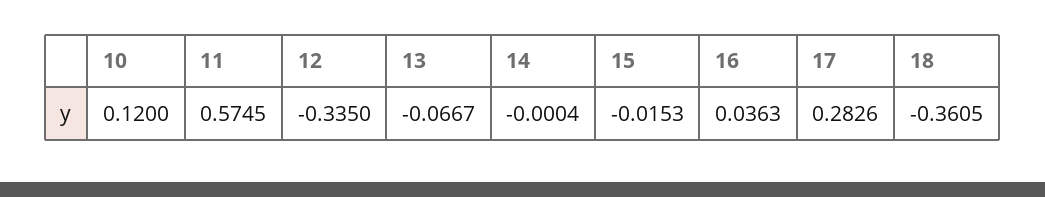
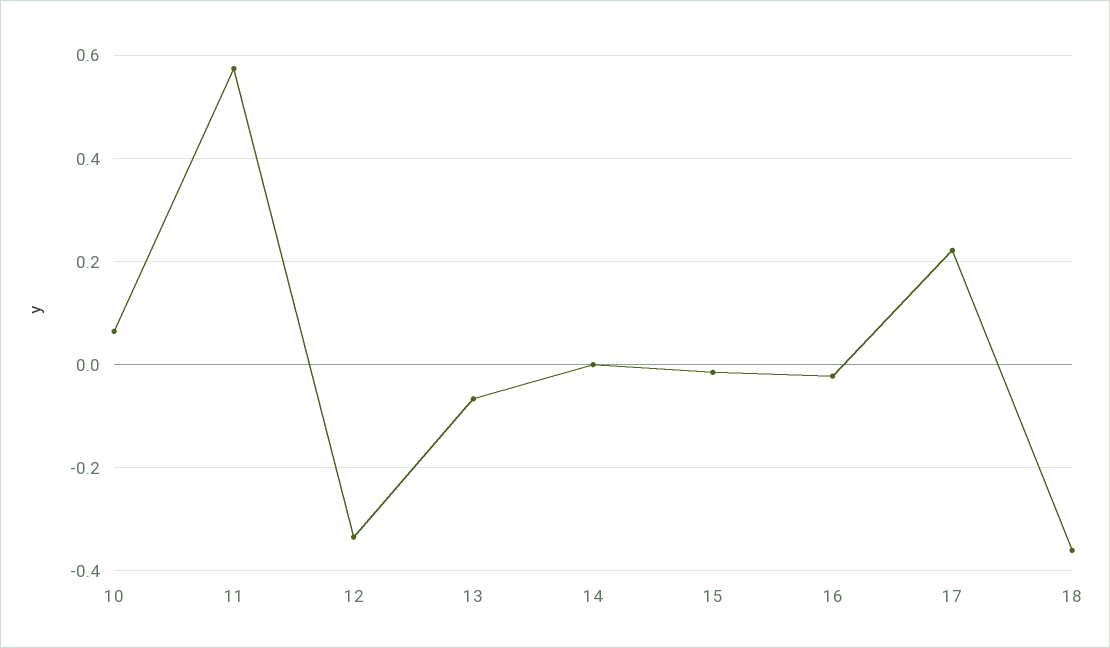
  {
-   "10": 0.12,
+   "10": 0.06,
    "11": 0.5745,
    "12": -0.335,
    "13": -0.0667,
    "14": -0.0004,
    "15": -0.0153,
-   "16": 0.0363,
+   "16": -0.02,
-   "17": 0.2826,
+   "17": 0.22,
    "18": -0.3605
  }

